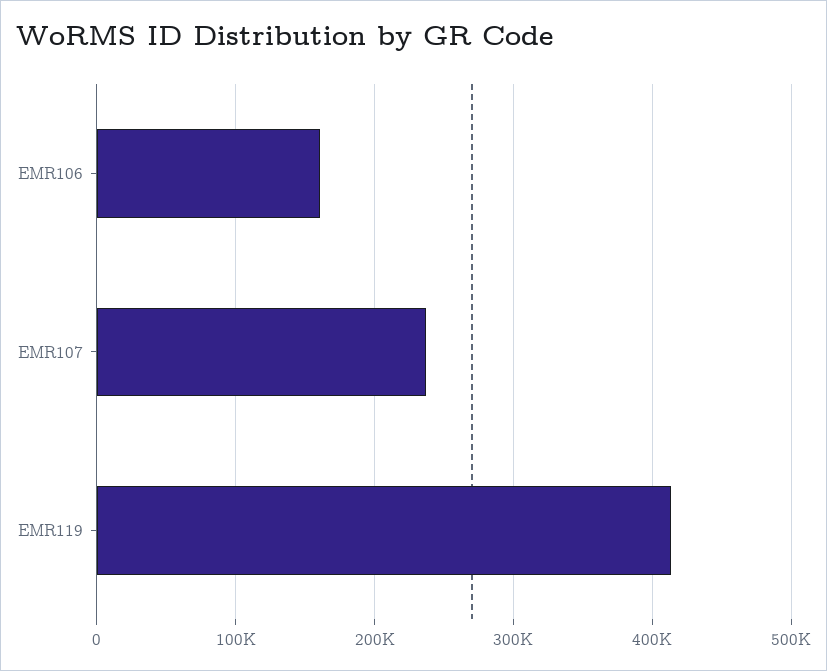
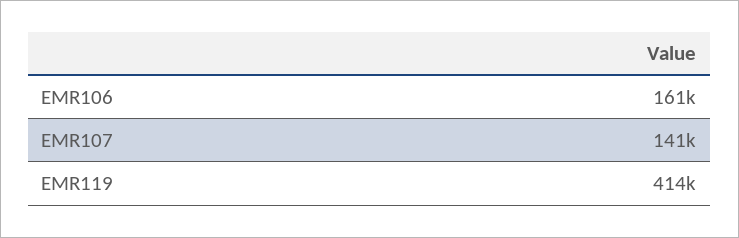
  {
    "EMR106": 161000,
-   "EMR107": 240000,
+   "EMR107": 141000,
    "EMR119": 414000
  }

